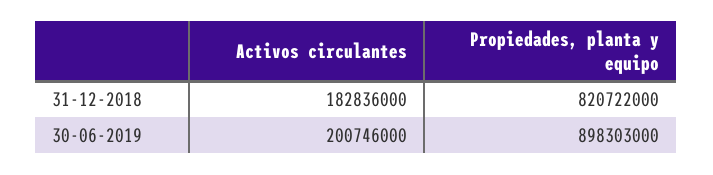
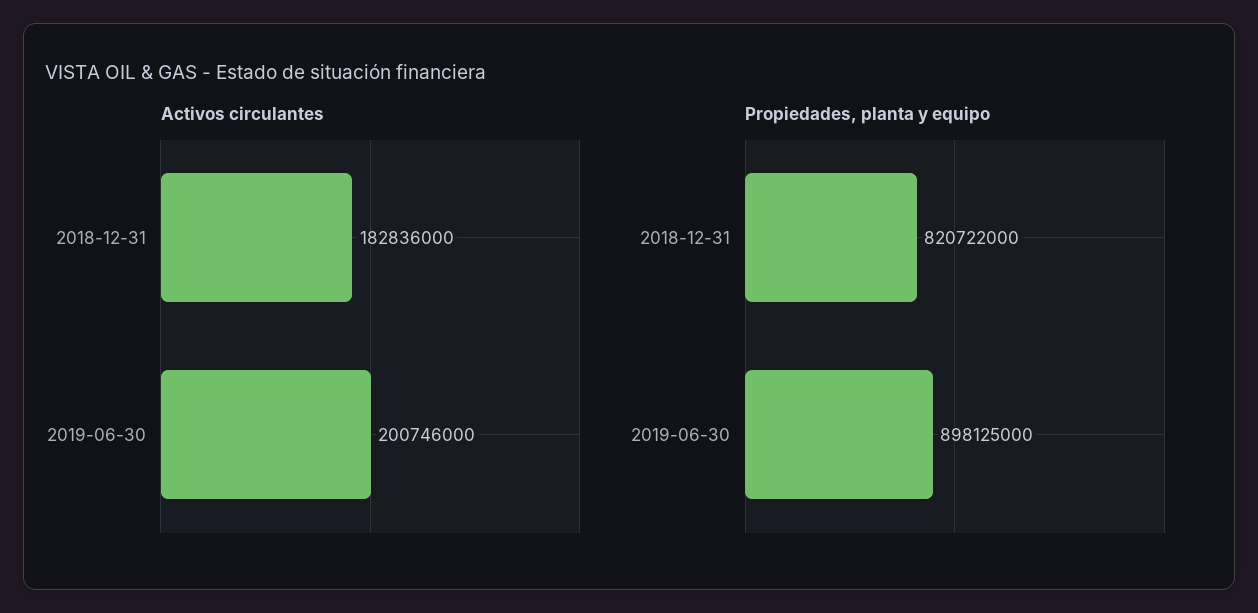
  {
    "Activos circulantes": {
      "31-12-2018": 182836000,
      "30-06-2019": 200746000
    },
    "Propiedades, planta y equipo": {
      "31-12-2018": 820722000,
-     "30-06-2019": 898303000
+     "30-06-2019": 898125000
    }
  }

